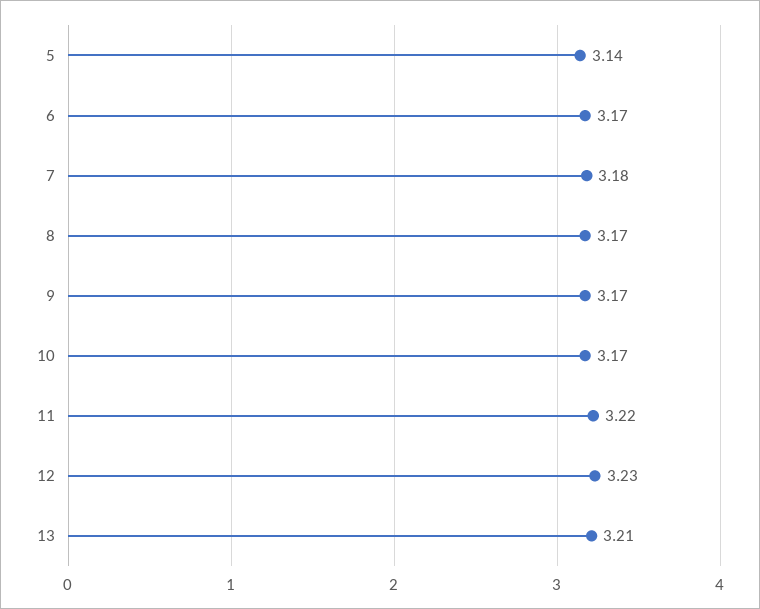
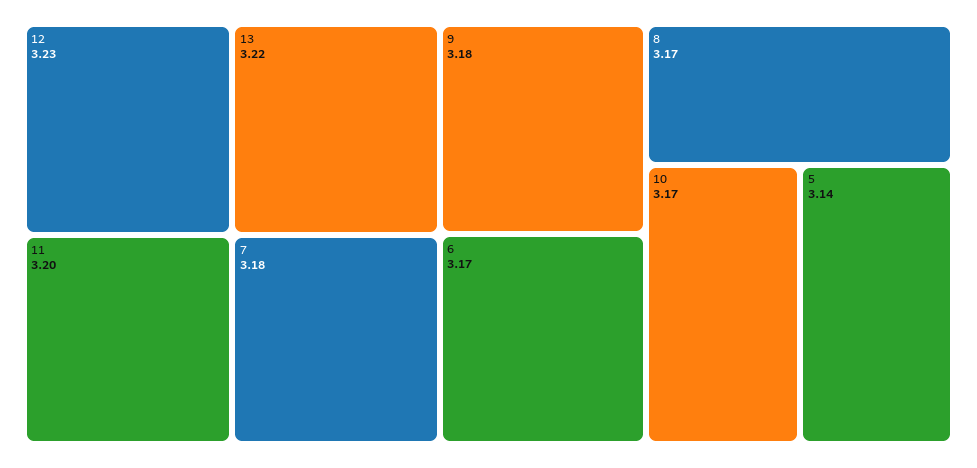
  {
    "5": 3.14,
    "6": 3.17,
    "7": 3.18,
    "8": 3.17,
-   "9": 3.17,
+   "9": 3.18,
    "10": 3.17,
-   "11": 3.22,
+   "11": 3.2,
    "12": 3.23,
-   "13": 3.21
+   "13": 3.22
  }

